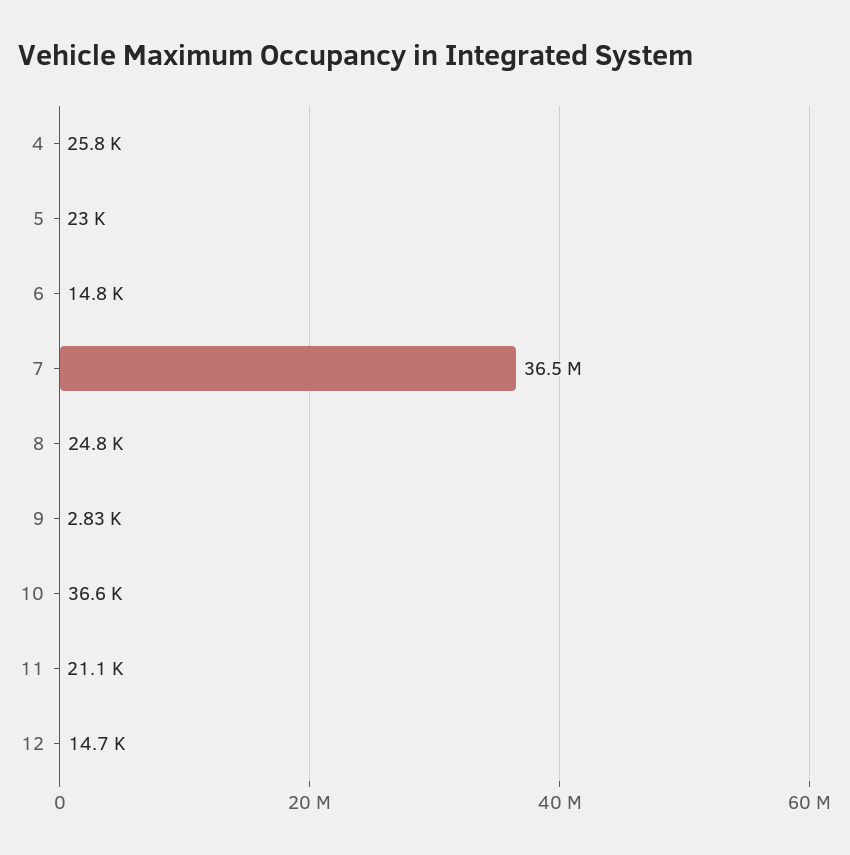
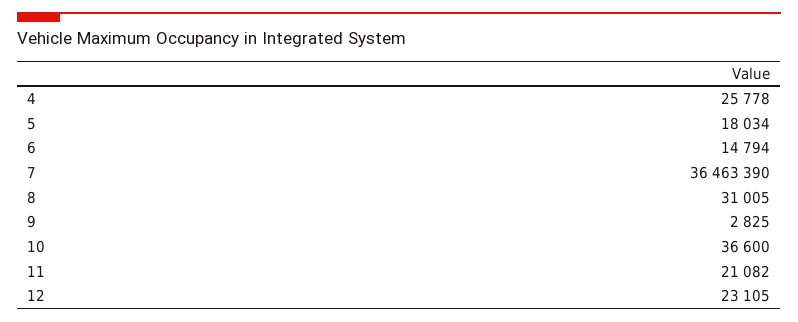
  {
    "4": 25778,
-   "5": 23000,
+   "5": 18034,
    "6": 14794,
    "7": 36463390,
-   "8": 24800,
+   "8": 31005,
    "9": 2825,
    "10": 36600,
    "11": 21082,
-   "12": 14700
+   "12": 23105
  }

